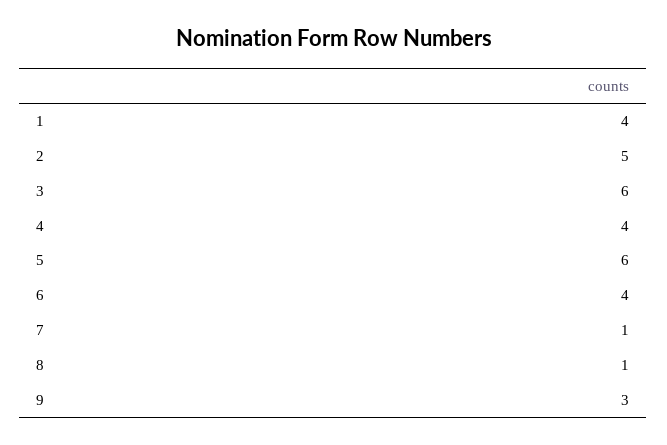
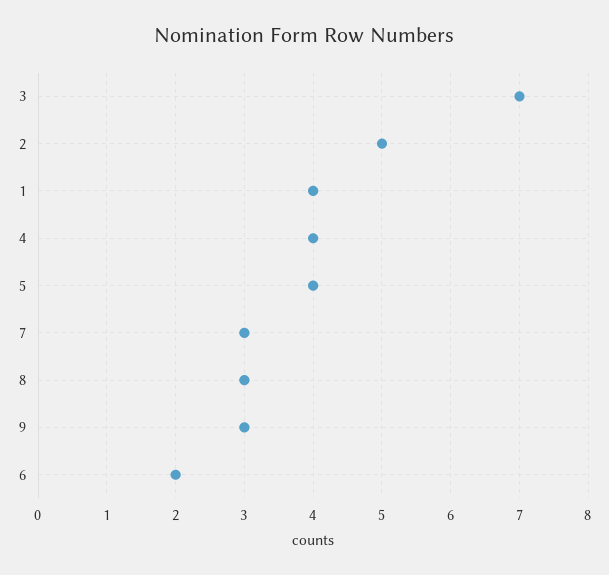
  {
    "1": 4,
    "2": 5,
-   "3": 6,
+   "3": 7,
    "4": 4,
-   "5": 6,
+   "5": 4,
-   "6": 4,
+   "6": 2,
-   "7": 1,
+   "7": 3,
-   "8": 1,
+   "8": 3,
    "9": 3
  }

